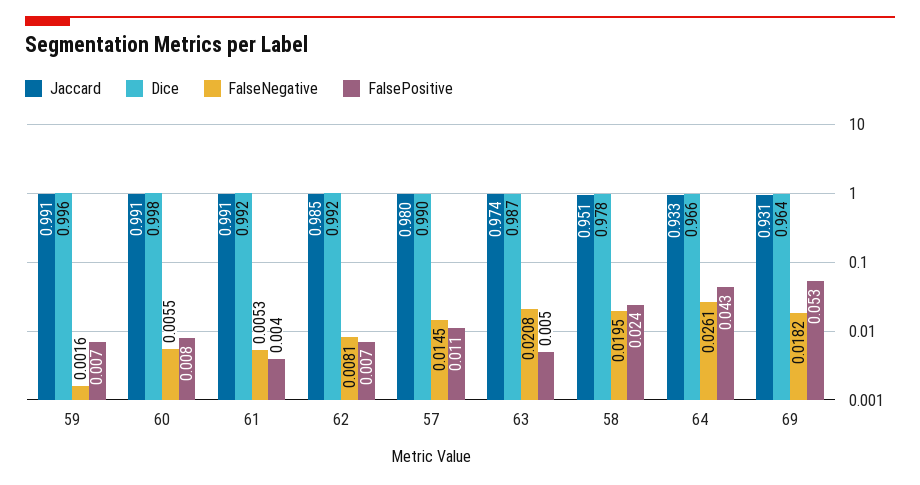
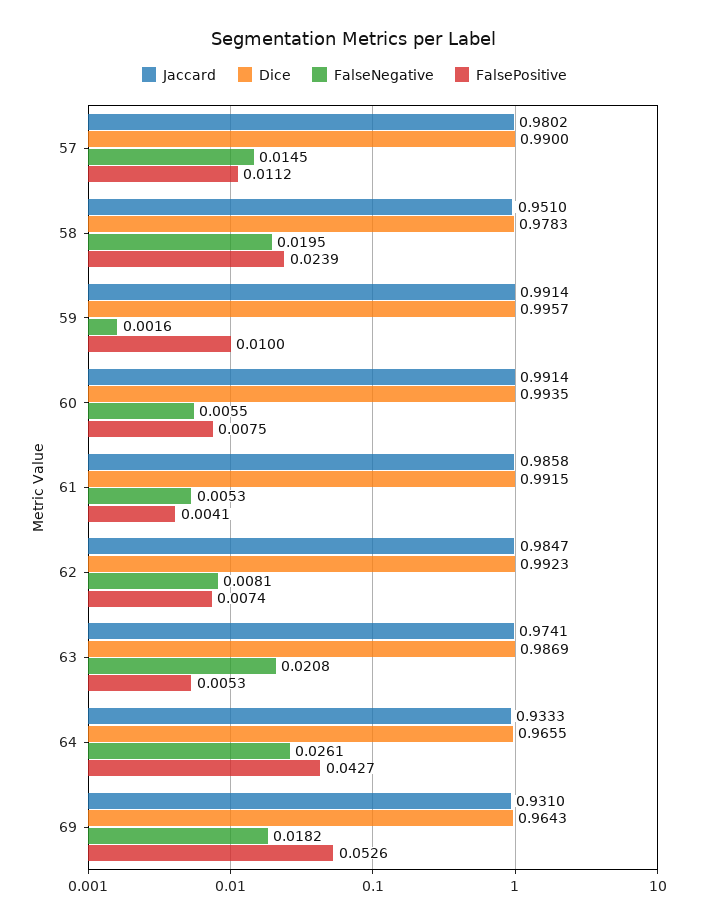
  {
    "Jaccard": {
      "59": 0.9914,
      "60": 0.9914,
-     "61": 0.991,
+     "61": 0.9858,
      "62": 0.9847,
      "57": 0.9802,
      "63": 0.9741,
      "58": 0.951,
      "64": 0.9333,
      "69": 0.931
    },
    "Dice": {
      "59": 0.9957,
-     "60": 0.998,
+     "60": 0.9935,
      "61": 0.9915,
      "62": 0.9923,
      "57": 0.99,
      "63": 0.9869,
      "58": 0.9783,
      "64": 0.9655,
      "69": 0.9643
    },
    "FalseNegative": {
      "59": 0.0016,
      "60": 0.0055,
      "61": 0.0053,
      "62": 0.0081,
      "57": 0.0145,
      "63": 0.0208,
      "58": 0.0195,
      "64": 0.0261,
      "69": 0.0182
    },
    "FalsePositive": {
-     "59": 0.007,
+     "59": 0.01,
      "60": 0.0075,
      "61": 0.0041,
      "62": 0.0074,
      "57": 0.0112,
      "63": 0.0053,
      "58": 0.0239,
      "64": 0.0427,
      "69": 0.0526
    }
  }

